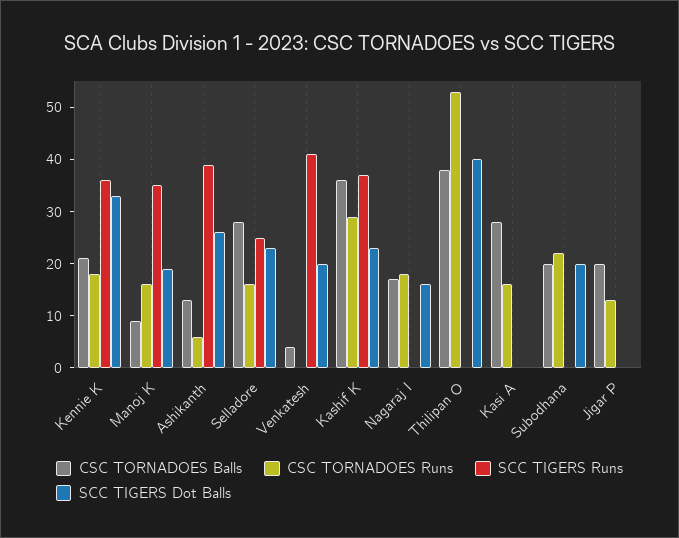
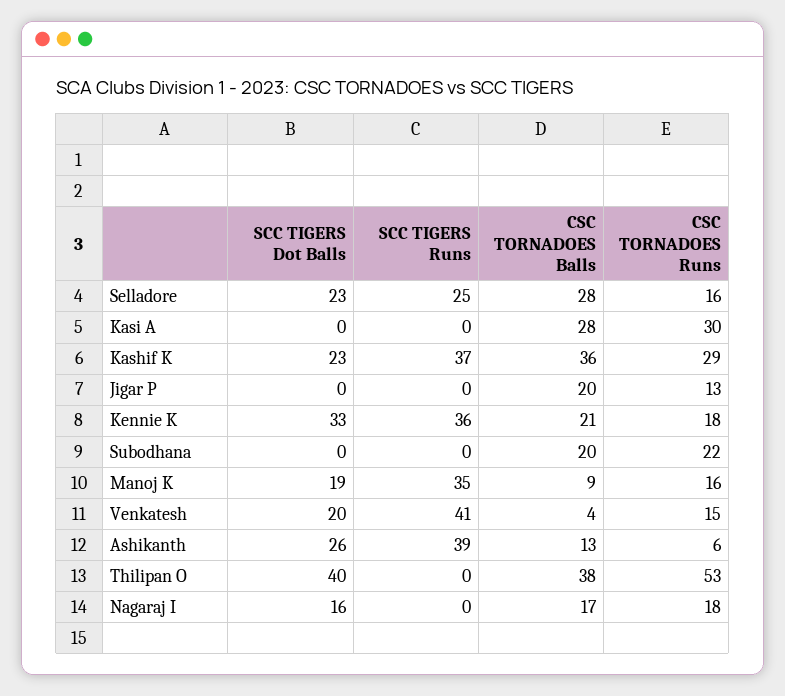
  {
    "CSC TORNADOES Balls": {
      "Kennie K": 21,
      "Manoj K": 9,
      "Ashikanth": 13,
      "Selladore": 28,
      "Venkatesh": 4,
      "Kashif K": 36,
      "Nagaraj I": 17,
      "Thilipan O": 38,
      "Kasi A": 28,
      "Subodhana": 20,
      "Jigar P": 20
    },
    "CSC TORNADOES Runs": {
      "Kennie K": 18,
      "Manoj K": 16,
      "Ashikanth": 6,
      "Selladore": 16,
-     "Venkatesh": 0,
+     "Venkatesh": 15,
      "Kashif K": 29,
      "Nagaraj I": 18,
      "Thilipan O": 53,
-     "Kasi A": 15,
+     "Kasi A": 30,
      "Subodhana": 22,
      "Jigar P": 13
    },
    "SCC TIGERS Runs": {
      "Kennie K": 36,
      "Manoj K": 35,
      "Ashikanth": 39,
      "Selladore": 25,
      "Venkatesh": 41,
      "Kashif K": 37,
      "Nagaraj I": 0,
      "Thilipan O": 0,
      "Kasi A": 0,
      "Subodhana": 0,
      "Jigar P": 0
    },
    "SCC TIGERS Dot Balls": {
      "Kennie K": 33,
      "Manoj K": 19,
      "Ashikanth": 26,
      "Selladore": 23,
      "Venkatesh": 20,
      "Kashif K": 23,
      "Nagaraj I": 16,
      "Thilipan O": 40,
      "Kasi A": 0,
-     "Subodhana": 20,
+     "Subodhana": 0,
      "Jigar P": 0
    }
  }

